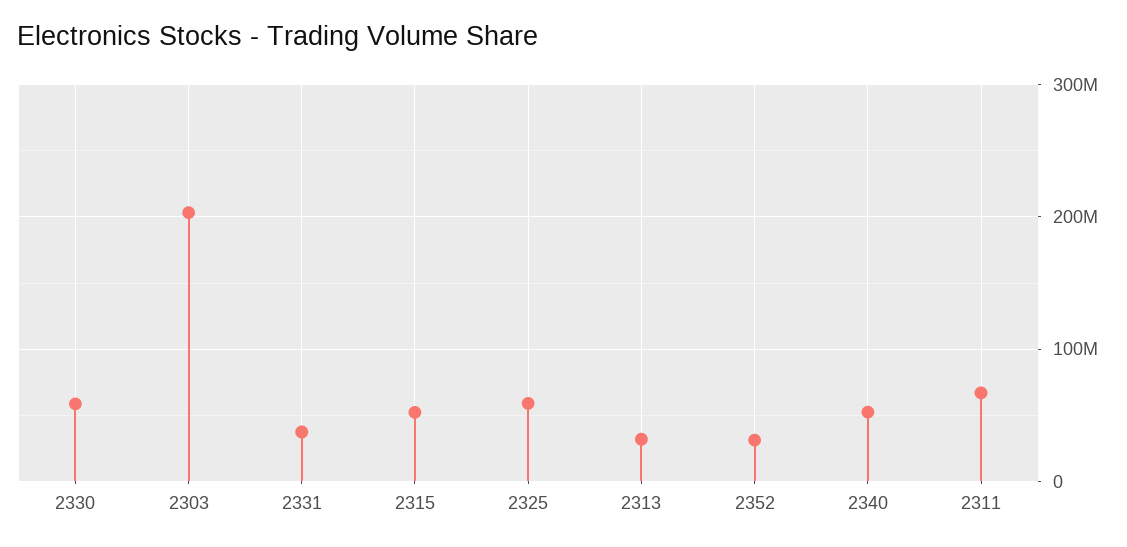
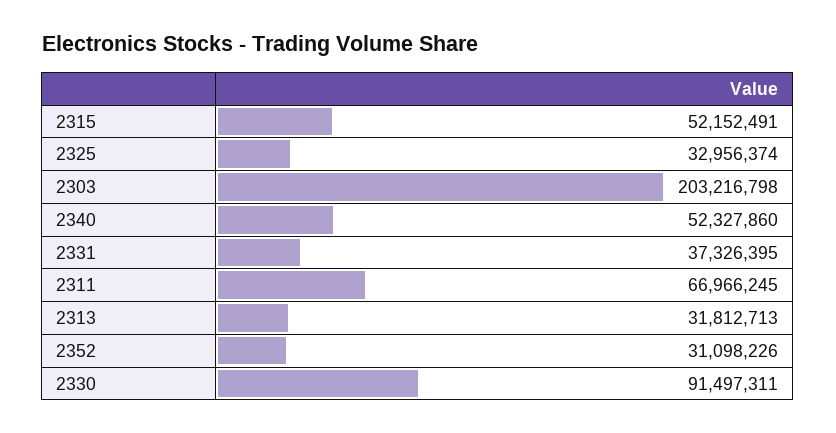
  {
-   "2330": 60000000,
+   "2330": 91497311,
    "2303": 203216798,
    "2331": 37326395,
    "2315": 52152491,
-   "2325": 60000000,
+   "2325": 32956374,
    "2313": 31812713,
    "2352": 31098226,
    "2340": 52327860,
    "2311": 66966245
  }

